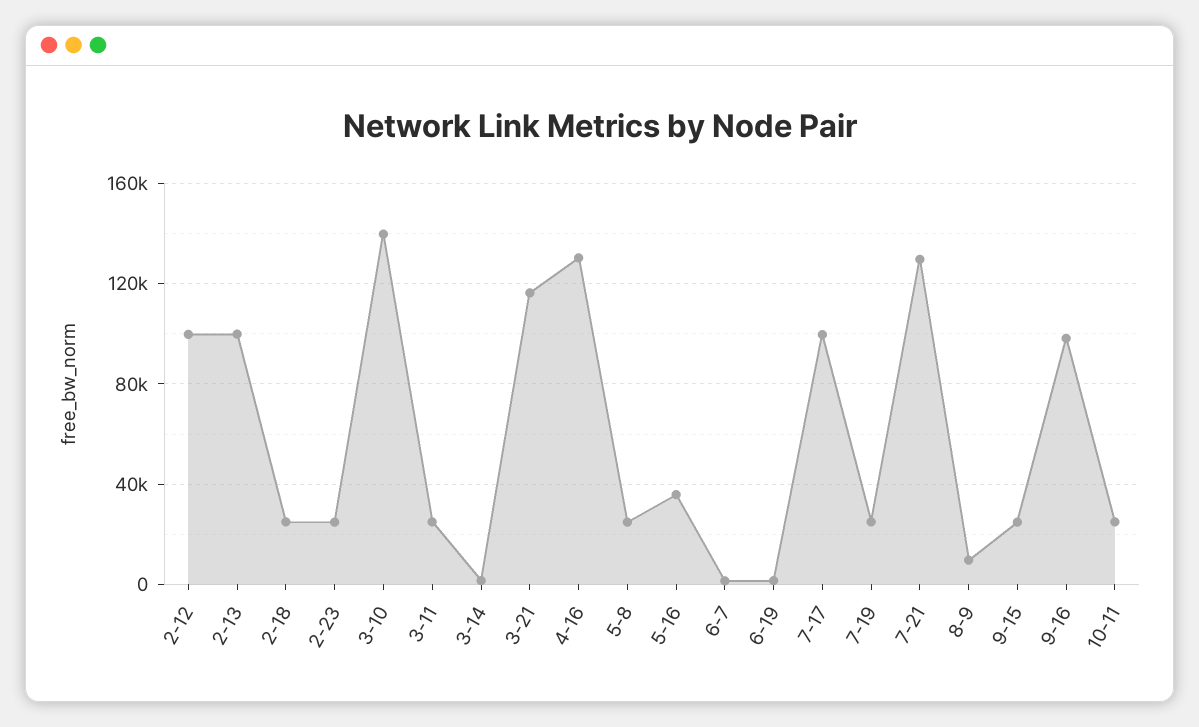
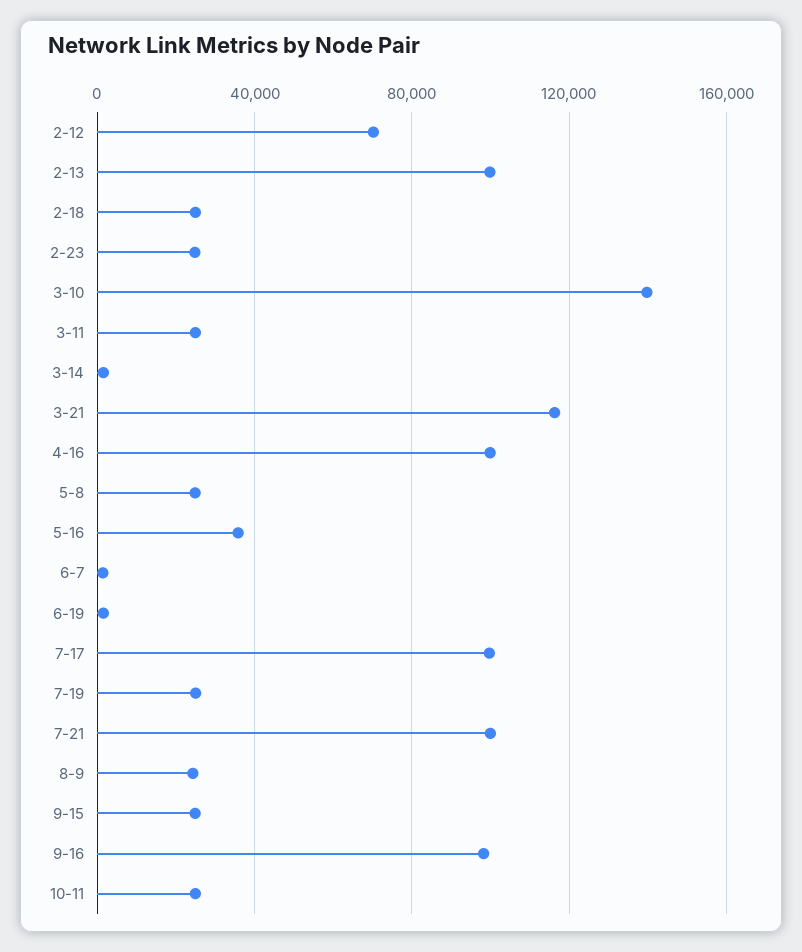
  {
-   "2-12": 100000,
+   "2-12": 70000,
    "2-13": 100000,
    "2-18": 25000,
    "2-23": 25000,
    "3-10": 140000,
    "3-11": 25000,
    "3-14": 0,
    "3-21": 115000,
-   "4-16": 130000,
+   "4-16": 100000,
    "5-8": 25000,
    "5-16": 35000,
    "6-7": 0,
    "6-19": 0,
    "7-17": 100000,
    "7-19": 25000,
-   "7-21": 130000,
+   "7-21": 100000,
-   "8-9": 10000,
+   "8-9": 25000,
    "9-15": 25000,
    "9-16": 100000,
    "10-11": 25000
  }

